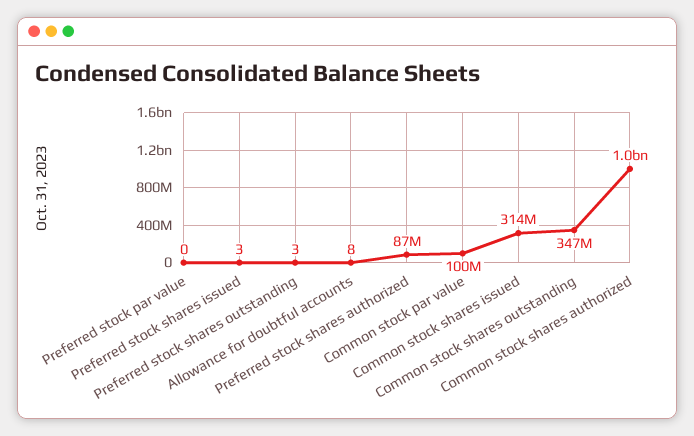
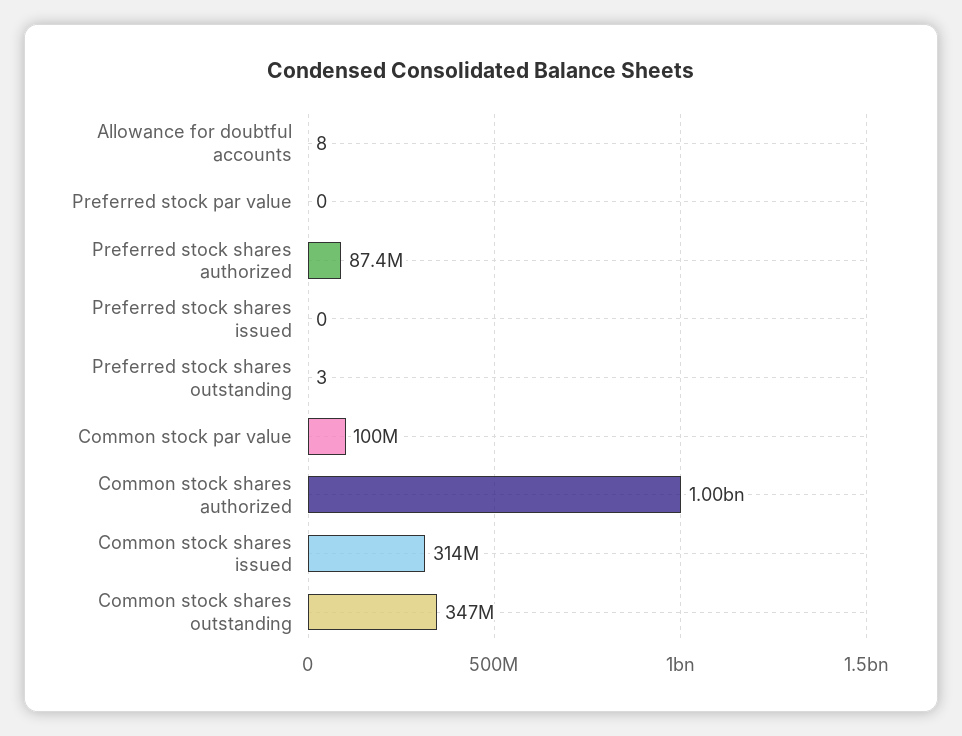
  {
    "Preferred stock par value": 0,
-   "Preferred stock shares issued": 3,
+   "Preferred stock shares issued": 0,
    "Preferred stock shares outstanding": 3,
    "Allowance for doubtful accounts": 8,
    "Preferred stock shares authorized": 87400000,
    "Common stock par value": 100000000,
    "Common stock shares issued": 314000000,
    "Common stock shares outstanding": 347000000,
    "Common stock shares authorized": 1000000000
  }

